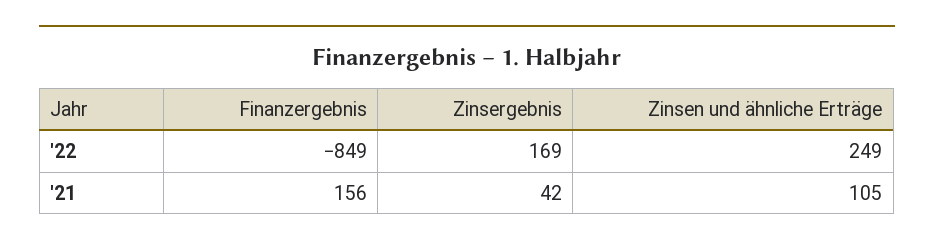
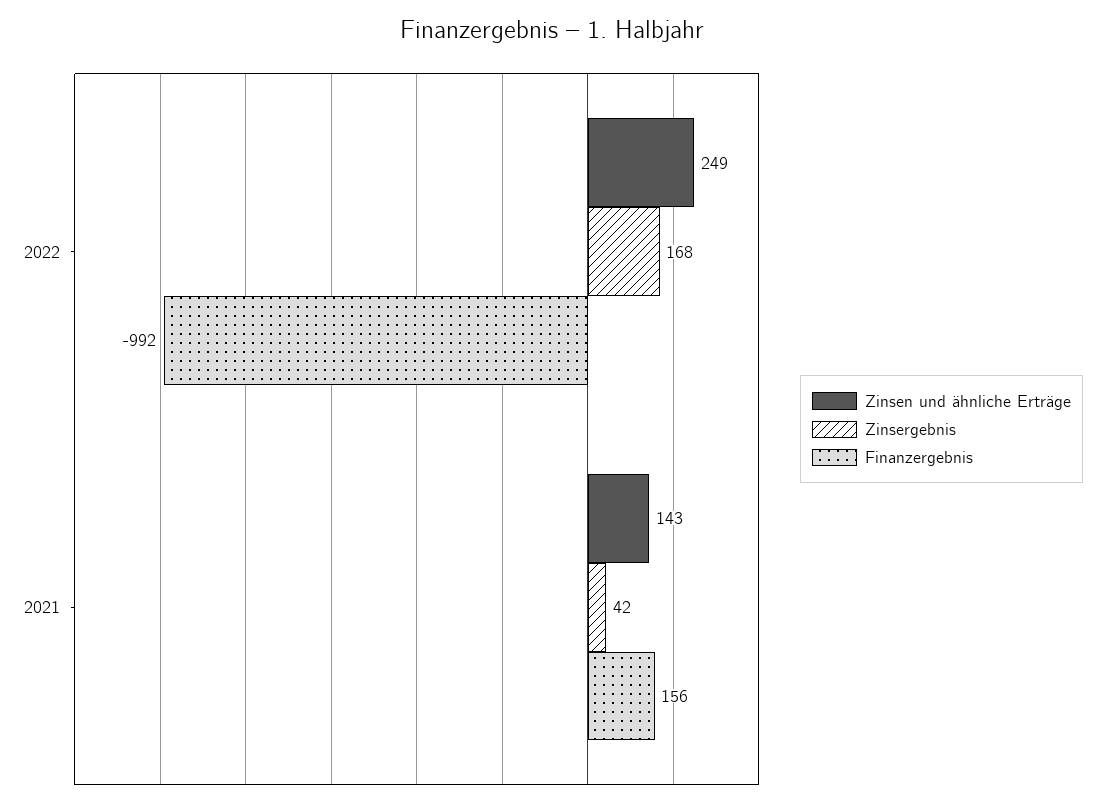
  {
    "Finanzergebnis": {
-     "'22": -849,
+     "'22": -992,
      "'21": 156
    },
    "Zinsergebnis": {
-     "'22": 169,
+     "'22": 168,
      "'21": 42
    },
    "Zinsen und ähnliche Erträge": {
      "'22": 249,
-     "'21": 105
+     "'21": 143
    }
  }

